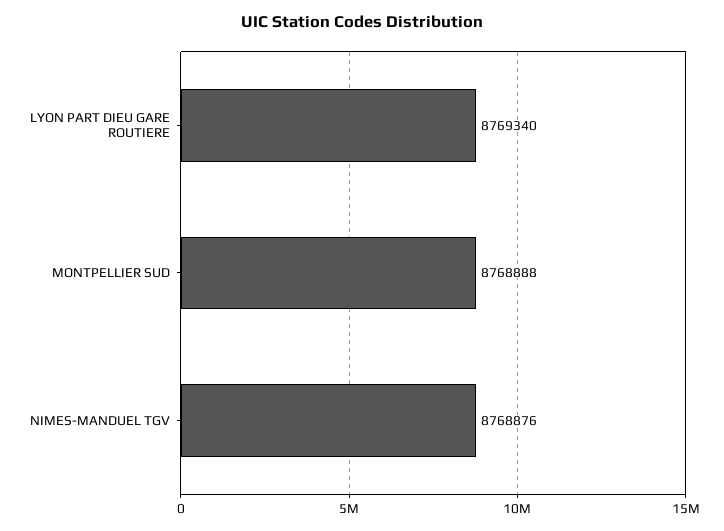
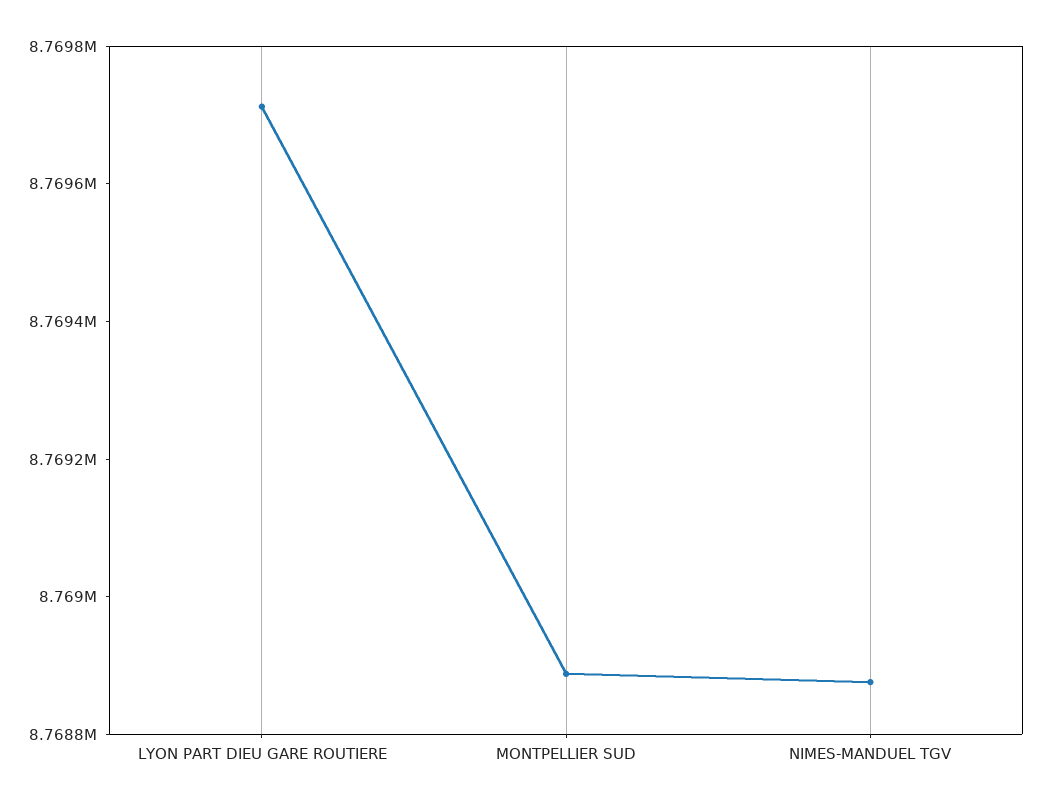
  {
-   "LYON PART DIEU GARE ROUTIERE": 8769340,
+   "LYON PART DIEU GARE ROUTIERE": 8769700,
    "MONTPELLIER SUD": 8768888,
    "NIMES-MANDUEL TGV": 8768876
  }

